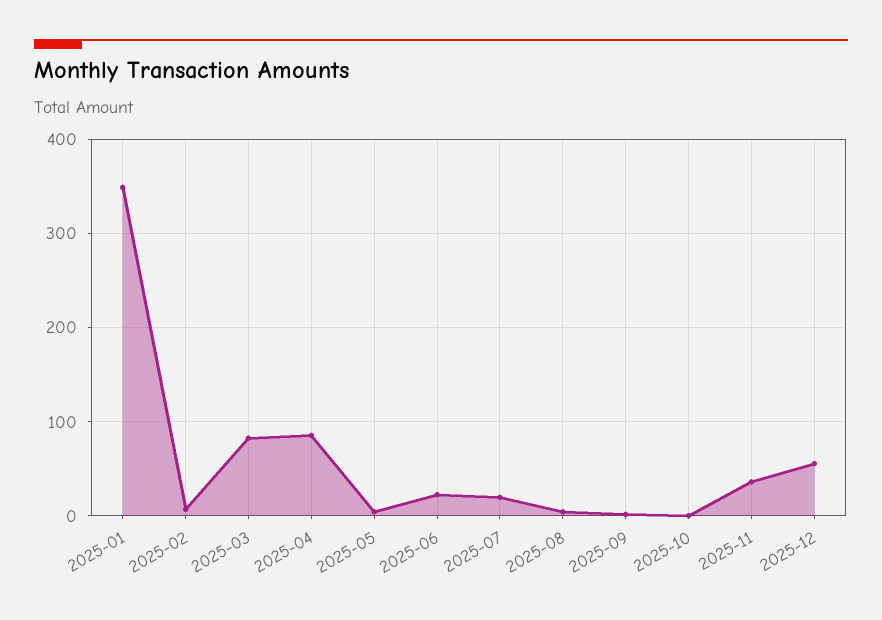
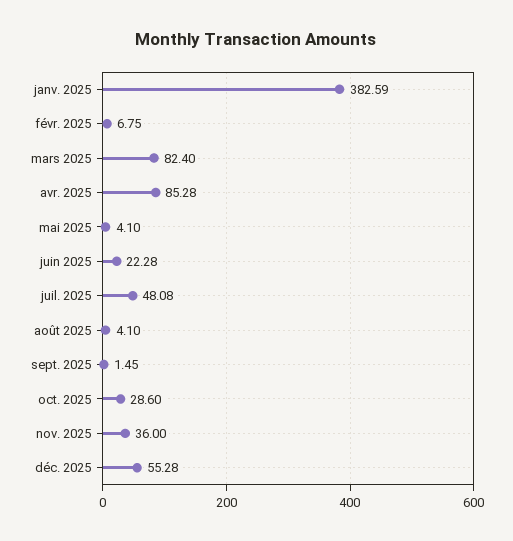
  {
-   "2025-01": 350,
+   "2025-01": 382.59,
    "2025-02": 6.75,
    "2025-03": 82.4,
    "2025-04": 85.28,
    "2025-05": 4.1,
    "2025-06": 22.28,
-   "2025-07": 20,
+   "2025-07": 48.08,
    "2025-08": 4.1,
    "2025-09": 1.45,
-   "2025-10": 0,
+   "2025-10": 28.6,
    "2025-11": 36,
    "2025-12": 55.28
  }

